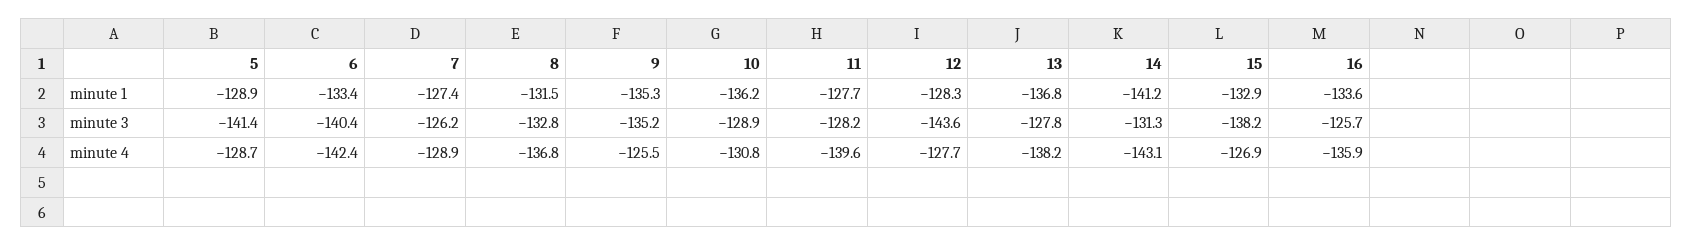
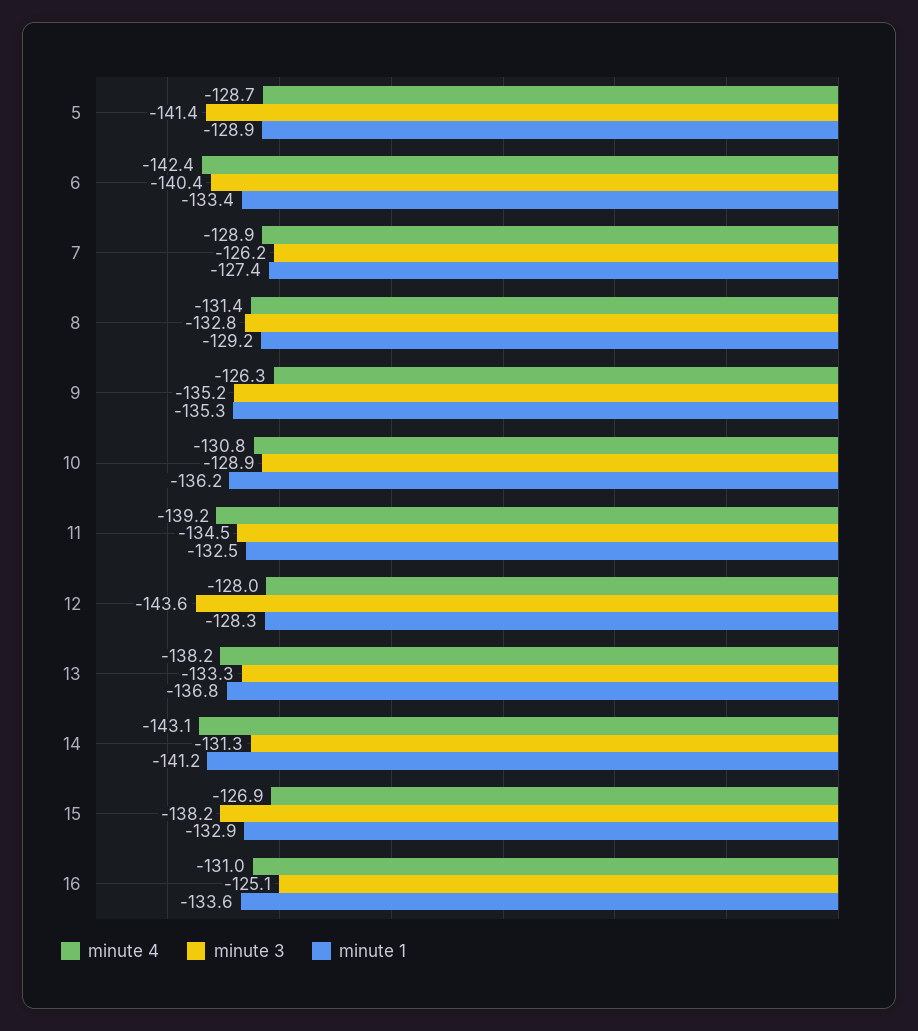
  {
    "minute 1": {
      "5": -128.9,
      "6": -133.4,
      "7": -127.4,
-     "8": -131.5,
+     "8": -129.2,
      "9": -135.3,
      "10": -136.2,
-     "11": -127.7,
+     "11": -132.5,
      "12": -128.3,
      "13": -136.8,
      "14": -141.2,
      "15": -132.9,
      "16": -133.6
    },
    "minute 3": {
      "5": -141.4,
      "6": -140.4,
      "7": -126.2,
      "8": -132.8,
      "9": -135.2,
      "10": -128.9,
-     "11": -128.2,
+     "11": -134.5,
      "12": -143.6,
-     "13": -127.8,
+     "13": -133.3,
      "14": -131.3,
      "15": -138.2,
-     "16": -125.7
+     "16": -125.1
    },
    "minute 4": {
      "5": -128.7,
      "6": -142.4,
      "7": -128.9,
-     "8": -136.8,
+     "8": -131.4,
-     "9": -125.5,
+     "9": -126.3,
      "10": -130.8,
-     "11": -139.6,
+     "11": -139.2,
-     "12": -127.7,
+     "12": -128,
      "13": -138.2,
      "14": -143.1,
      "15": -126.9,
-     "16": -135.9
+     "16": -131
    }
  }

